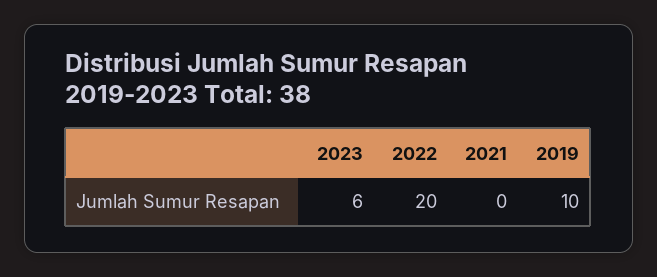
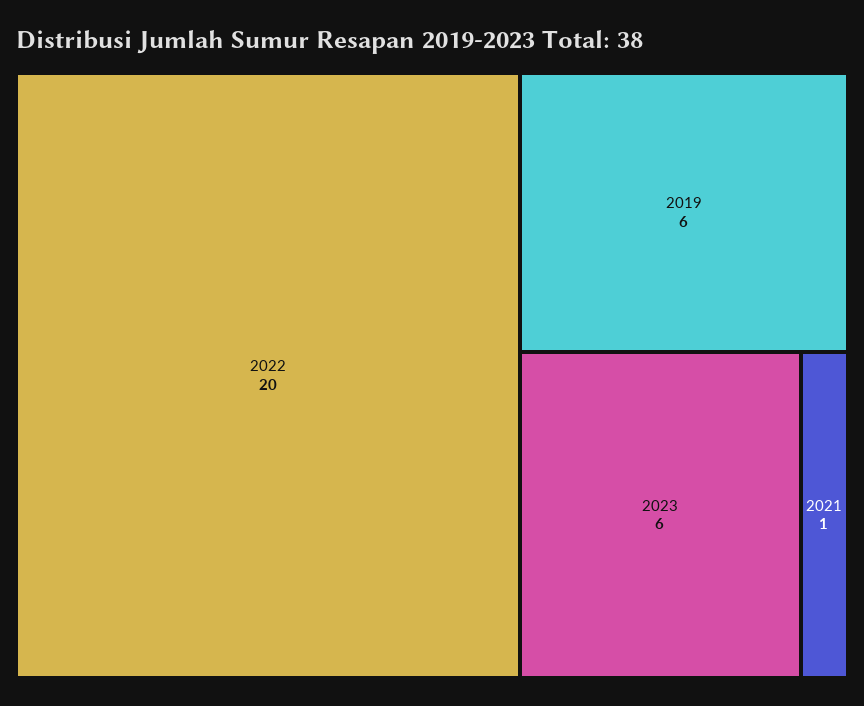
  {
    "2023": 6,
    "2022": 20,
-   "2021": 0,
+   "2021": 1,
-   "2019": 10
+   "2019": 6
  }

